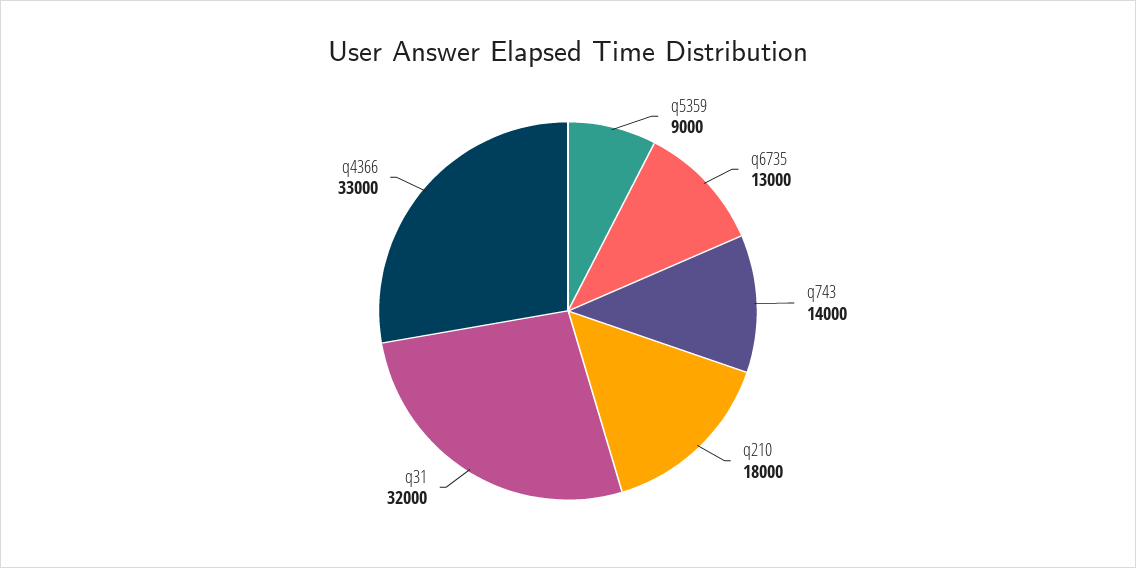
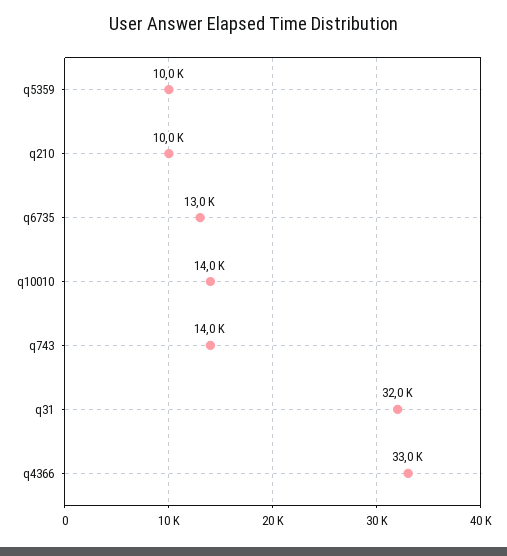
  {
-   "q5359": 9000,
+   "q5359": 10000,
    "q6735": 13000,
    "q743": 14000,
-   "q210": 18000,
+   "q210": 10000,
    "q31": 32000,
-   "q4366": 33000
+   "q4366": 33000,
+   "q10010": 14000
  }

